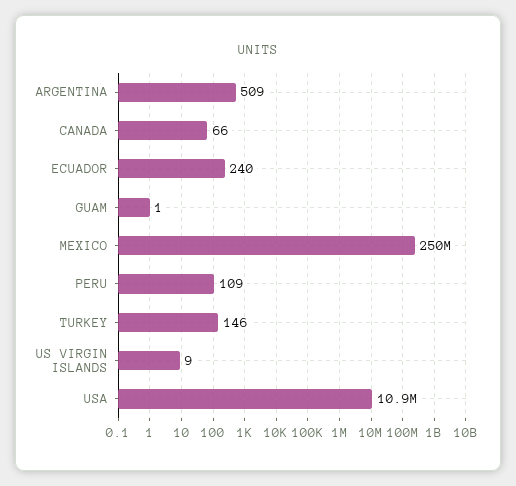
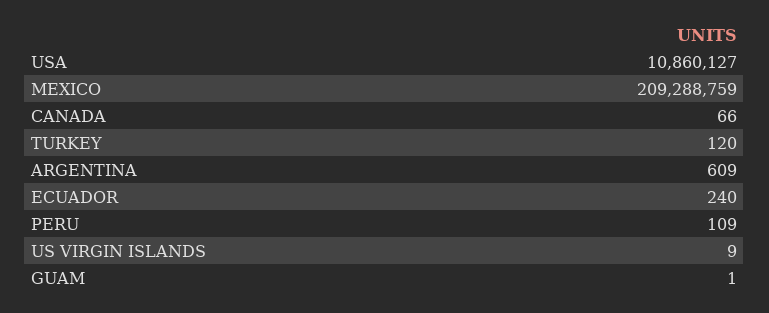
  {
-   "ARGENTINA": 509,
+   "ARGENTINA": 609,
    "CANADA": 66,
    "ECUADOR": 240,
    "GUAM": 1,
-   "MEXICO": 250000000,
+   "MEXICO": 209288759,
    "PERU": 109,
-   "TURKEY": 146,
+   "TURKEY": 120,
    "US VIRGIN ISLANDS": 9,
    "USA": 10860127
  }

